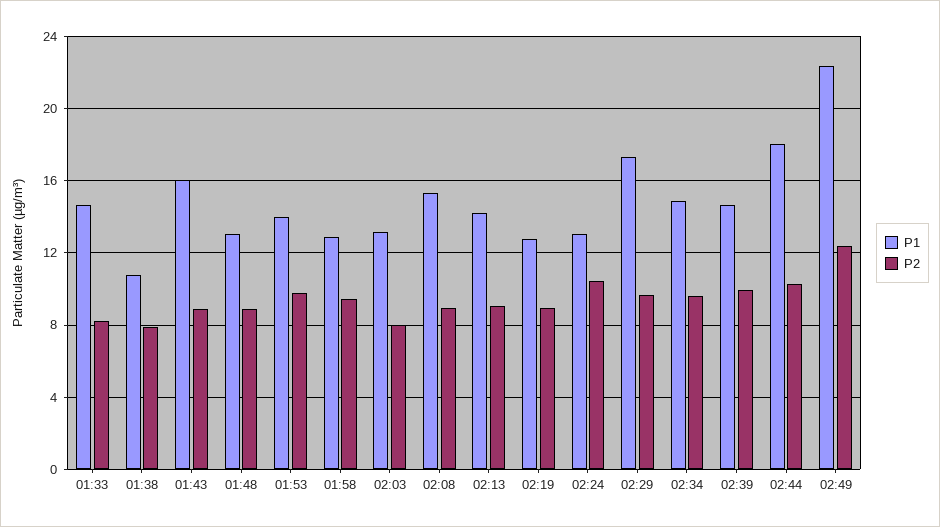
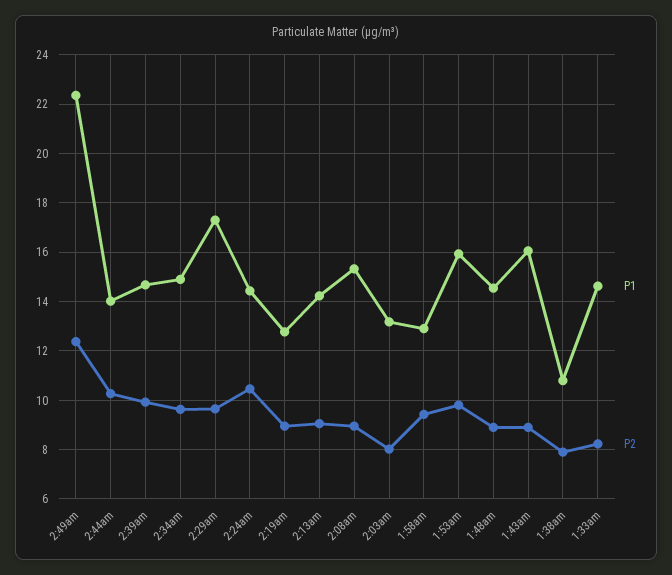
  {
    "P1": {
      "01:33": 14.75,
      "01:38": 10.75,
      "01:43": 16,
-     "01:48": 13,
+     "01:48": 14.5,
-     "01:53": 14,
+     "01:53": 16,
      "01:58": 13,
      "02:03": 13.25,
      "02:08": 15.25,
      "02:13": 14.25,
      "02:19": 12.75,
-     "02:24": 13,
+     "02:24": 14.5,
      "02:29": 17.25,
      "02:34": 15,
      "02:39": 14.75,
-     "02:44": 18,
+     "02:44": 14,
      "02:49": 22.25
    },
    "P2": {
      "01:33": 8.25,
      "01:38": 8,
      "01:43": 9,
      "01:48": 9,
      "01:53": 9.75,
      "01:58": 9.5,
      "02:03": 8,
      "02:08": 9,
      "02:13": 9,
      "02:19": 9,
      "02:24": 10.5,
      "02:29": 9.75,
      "02:34": 9.75,
      "02:39": 10,
      "02:44": 10.25,
      "02:49": 12.5
    }
  }

